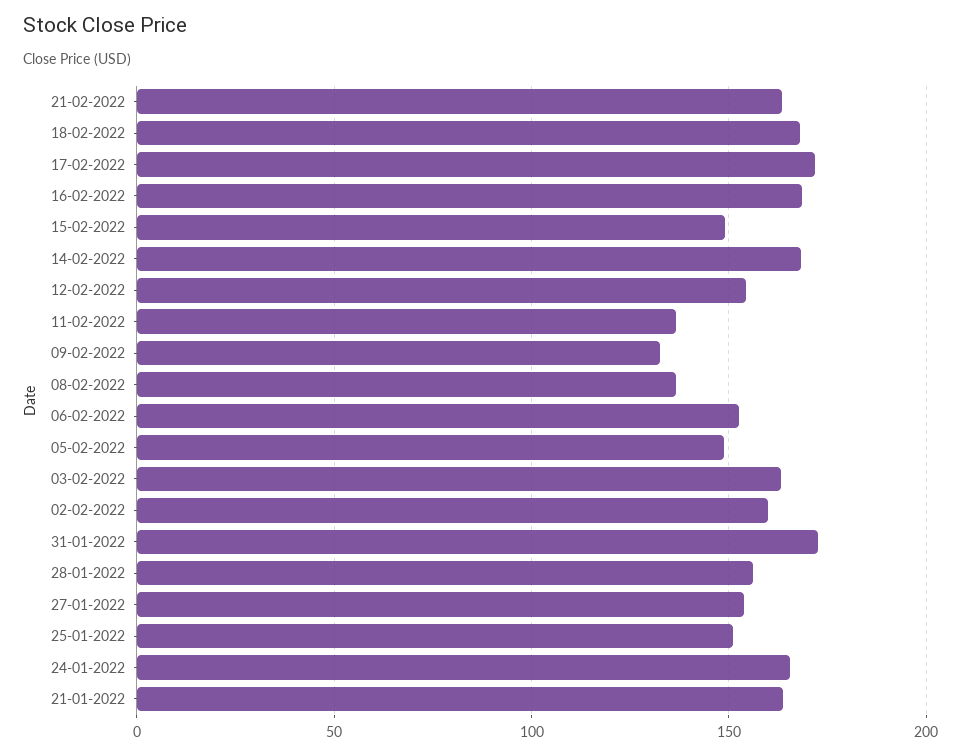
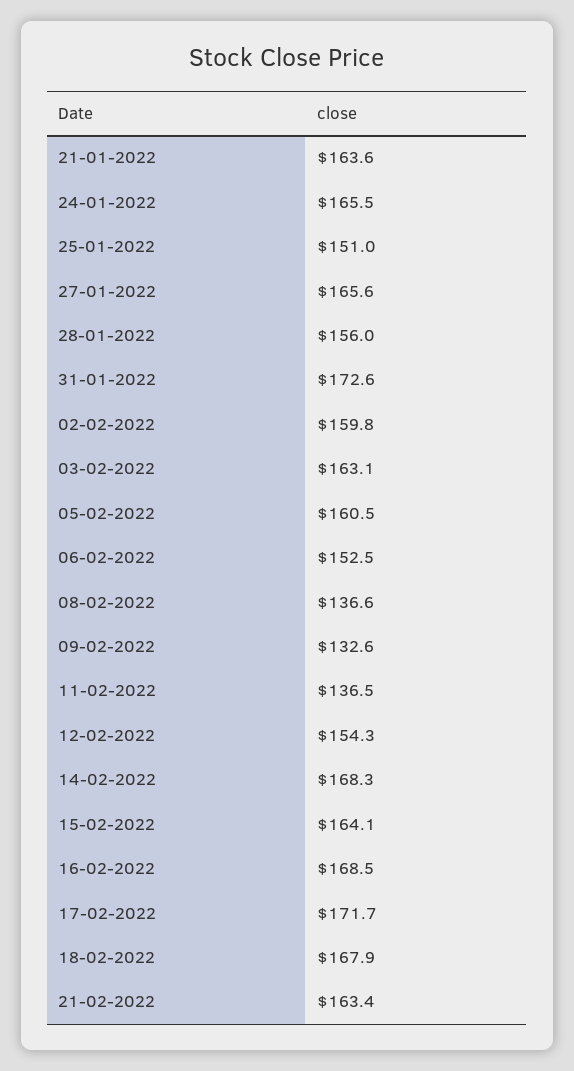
  {
    "21-02-2022": 163.4,
    "18-02-2022": 167.9,
    "17-02-2022": 171.7,
    "16-02-2022": 168.5,
-   "15-02-2022": 150,
+   "15-02-2022": 164.1,
    "14-02-2022": 168.3,
    "12-02-2022": 154.3,
    "11-02-2022": 136.5,
    "09-02-2022": 132.6,
    "08-02-2022": 136.6,
    "06-02-2022": 152.5,
-   "05-02-2022": 150,
+   "05-02-2022": 160.5,
    "03-02-2022": 163.1,
    "02-02-2022": 159.8,
    "31-01-2022": 172.6,
    "28-01-2022": 156,
-   "27-01-2022": 155,
+   "27-01-2022": 165.6,
    "25-01-2022": 151,
    "24-01-2022": 165.5,
    "21-01-2022": 163.6
  }

